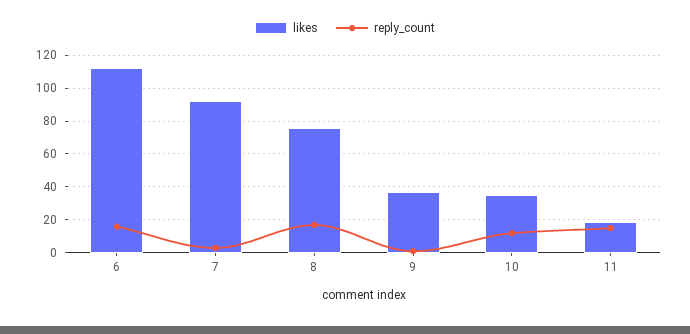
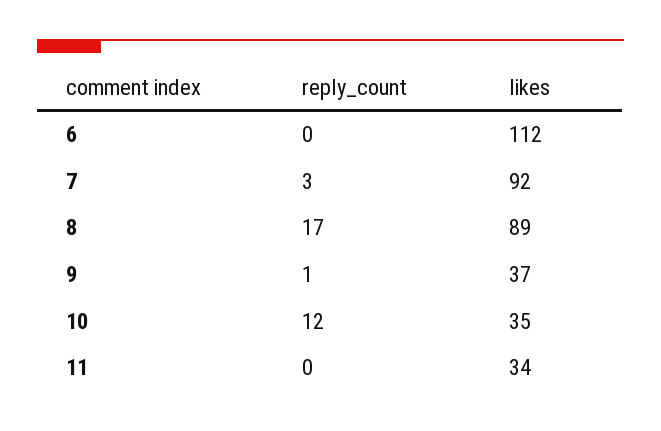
  {
    "likes": {
      "6": 112,
      "7": 92,
-     "8": 75,
+     "8": 89,
      "9": 37,
      "10": 35,
-     "11": 20
+     "11": 34
    },
    "reply_count": {
-     "6": 15,
+     "6": 0,
      "7": 3,
      "8": 17,
      "9": 1,
      "10": 12,
-     "11": 15
+     "11": 0
    }
  }

